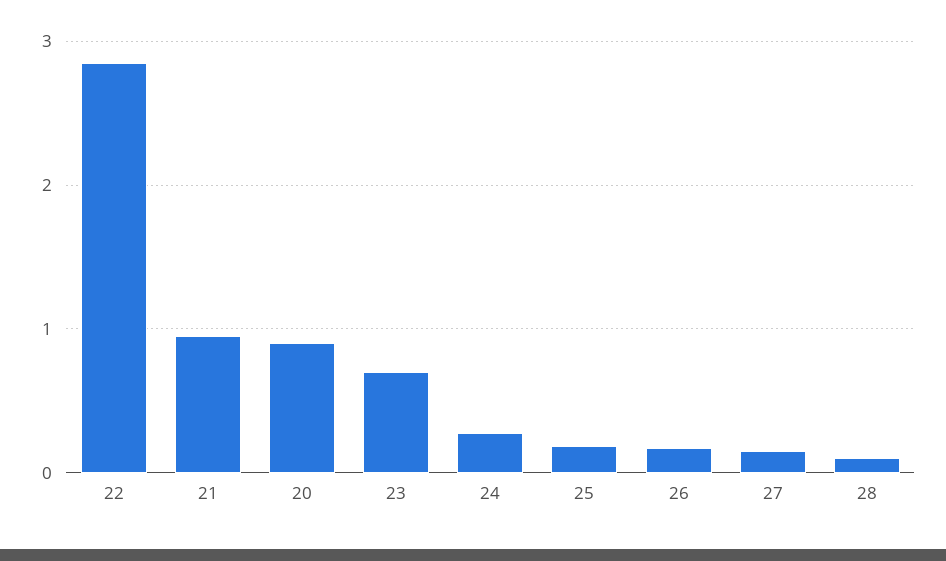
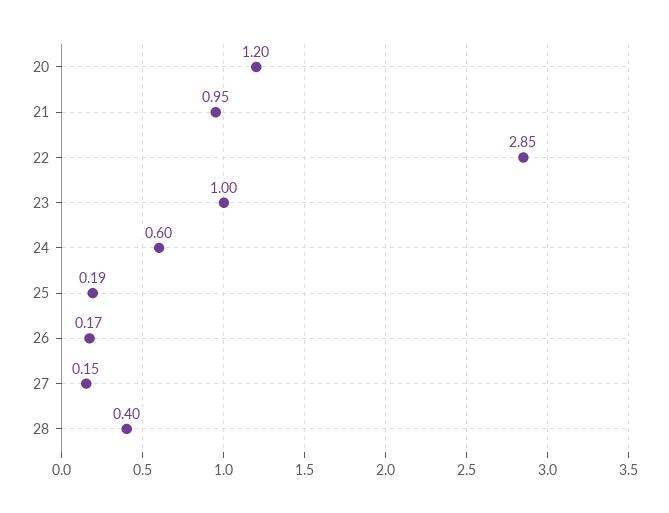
  {
    "22": 2.85,
    "21": 0.95,
-   "20": 0.9,
+   "20": 1.2,
-   "23": 0.7,
+   "23": 1,
-   "24": 0.3,
+   "24": 0.6,
    "25": 0.19,
    "26": 0.17,
    "27": 0.15,
-   "28": 0.1
+   "28": 0.4
  }

